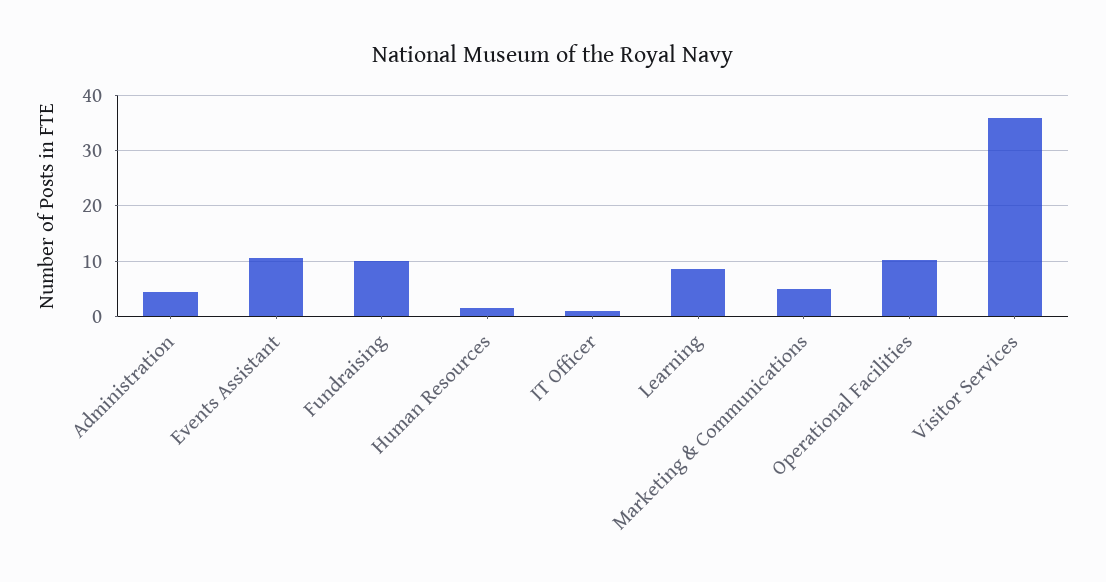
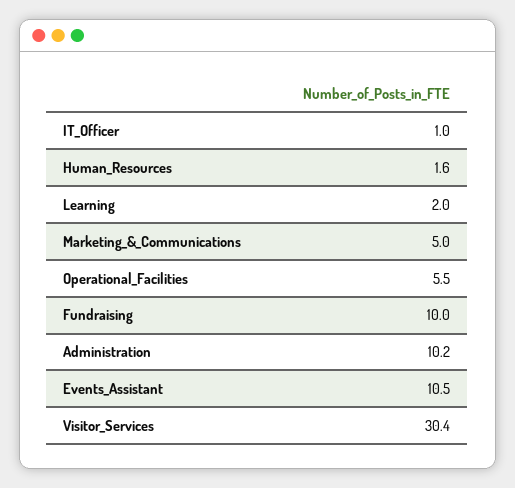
  {
-   "Administration": 4,
+   "Administration": 10.2,
    "Events Assistant": 10.5,
    "Fundraising": 10,
    "Human Resources": 1.6,
    "IT Officer": 1,
-   "Learning": 8,
+   "Learning": 2,
    "Marketing & Communications": 5,
-   "Operational Facilities": 10,
+   "Operational Facilities": 5.5,
-   "Visitor Services": 36
+   "Visitor Services": 30.4
  }

